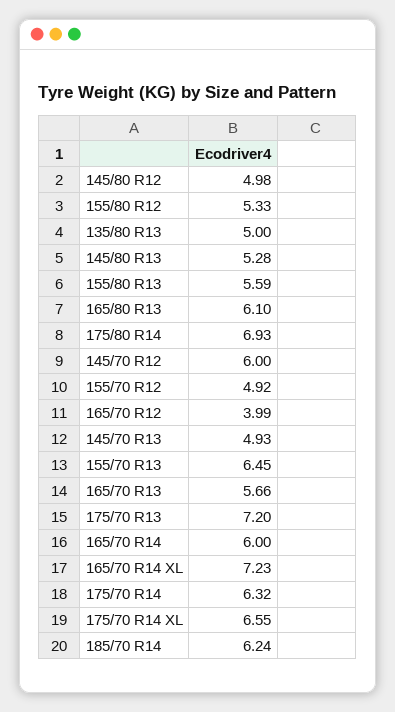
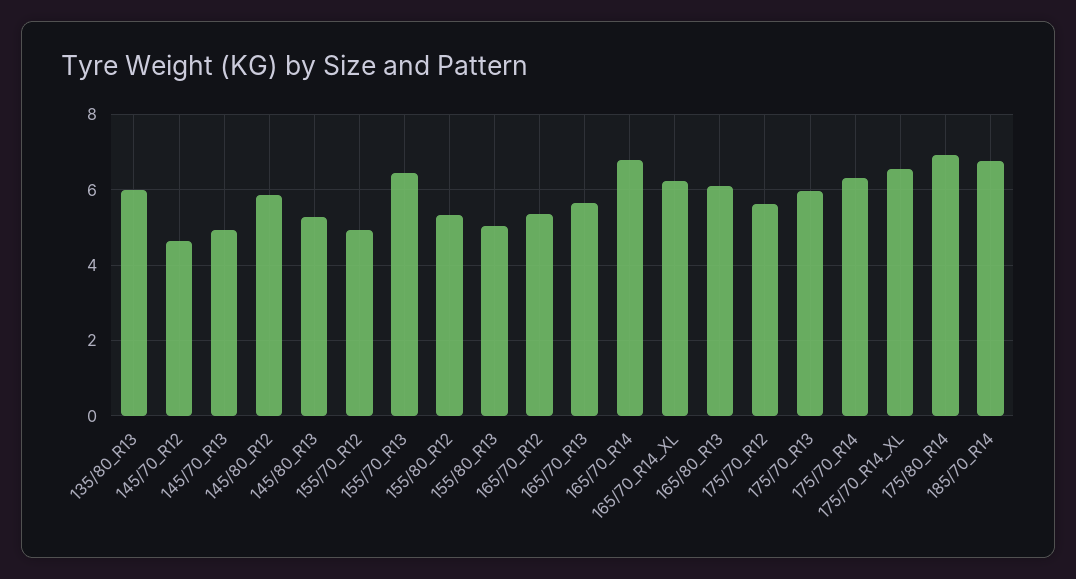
  {
-   "145/80 R12": 4.98,
+   "145/80 R12": 5.8,
    "155/80 R12": 5.33,
-   "135/80 R13": 5,
+   "135/80 R13": 6,
    "145/80 R13": 5.28,
-   "155/80 R13": 5.59,
+   "155/80 R13": 5,
    "165/80 R13": 6.1,
    "175/80 R14": 6.93,
-   "145/70 R12": 6,
+   "145/70 R12": 4.6,
    "155/70 R12": 4.92,
-   "165/70 R12": 3.99,
+   "165/70 R12": 5.4,
    "145/70 R13": 4.93,
    "155/70 R13": 6.45,
    "165/70 R13": 5.66,
-   "175/70 R13": 7.2,
+   "175/70 R13": 6,
-   "165/70 R14": 6,
+   "165/70 R14": 6.8,
-   "165/70 R14 XL": 7.23,
+   "165/70 R14 XL": 6.2,
    "175/70 R14": 6.32,
    "175/70 R14 XL": 6.55,
-   "185/70 R14": 6.24
+   "185/70 R14": 6.8,
+   "175/70_R12": 5.6
  }

